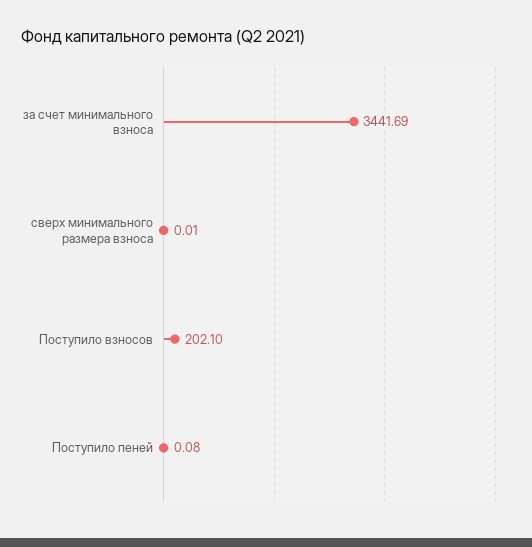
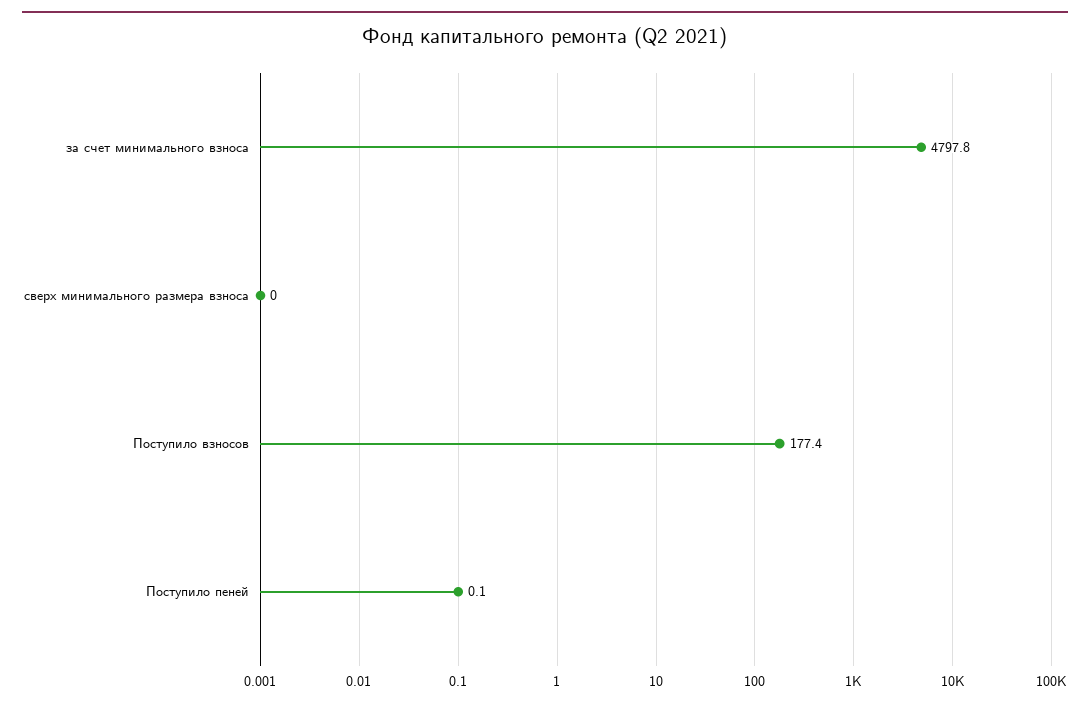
  {
-   "за счет минимального взноса": 3441.69,
+   "за счет минимального взноса": 4797.8,
    "сверх минимального размера взноса": 0.01,
-   "Поступило взносов": 202.1,
+   "Поступило взносов": 177.4,
    "Поступило пеней": 0.08
  }

